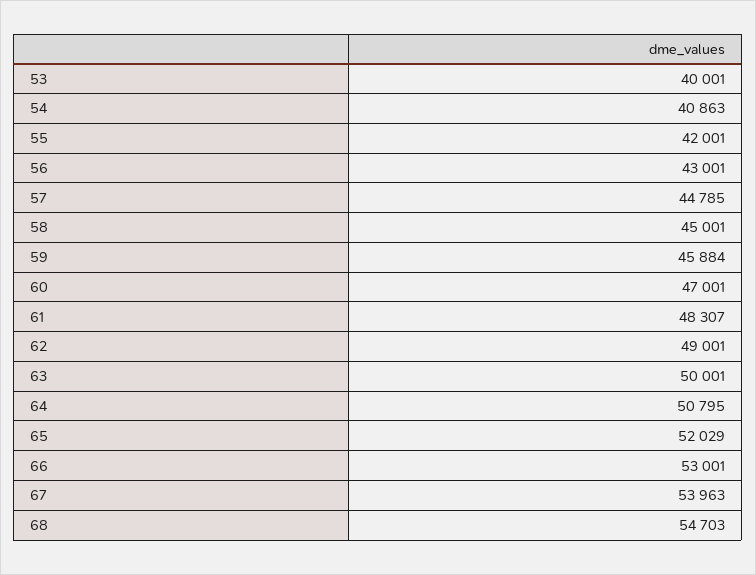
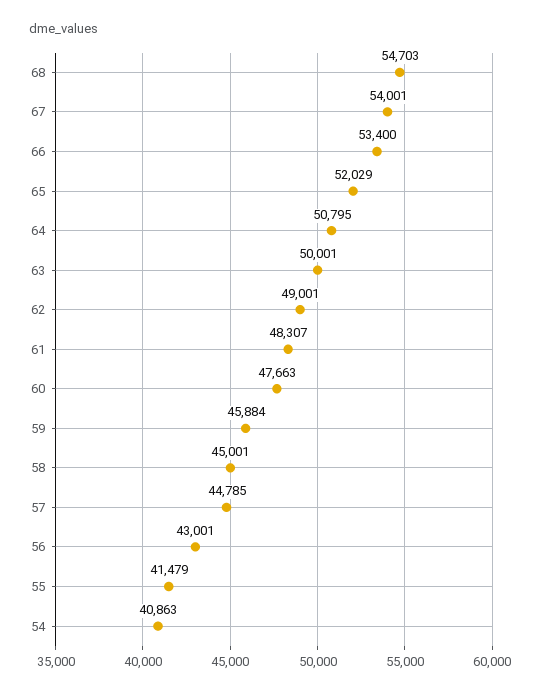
  {
-   "53": 40001,
    "54": 40863,
-   "55": 42001,
+   "55": 41479,
    "56": 43001,
    "57": 44785,
    "58": 45001,
    "59": 45884,
-   "60": 47001,
+   "60": 47663,
    "61": 48307,
    "62": 49001,
    "63": 50001,
    "64": 50795,
    "65": 52029,
-   "66": 53001,
+   "66": 53400,
-   "67": 53963,
+   "67": 54001,
    "68": 54703
  }

